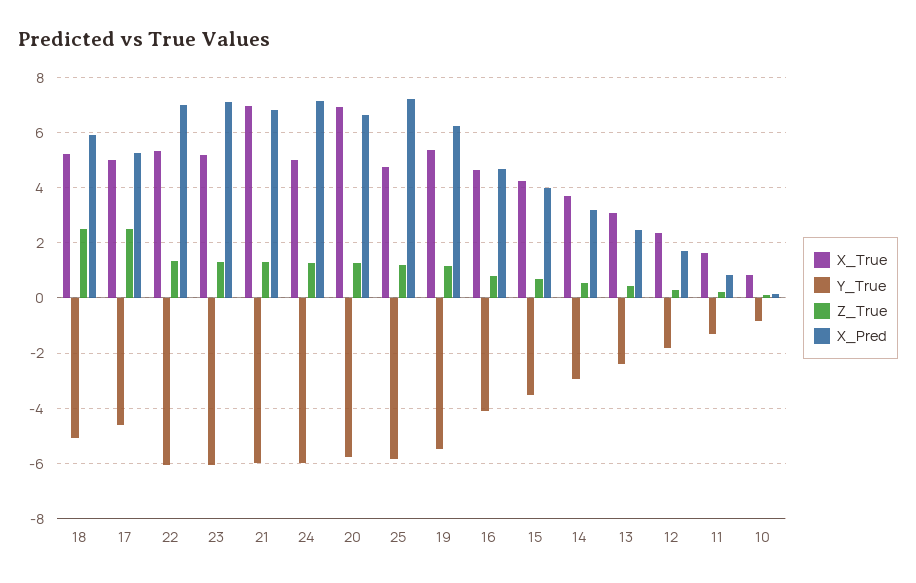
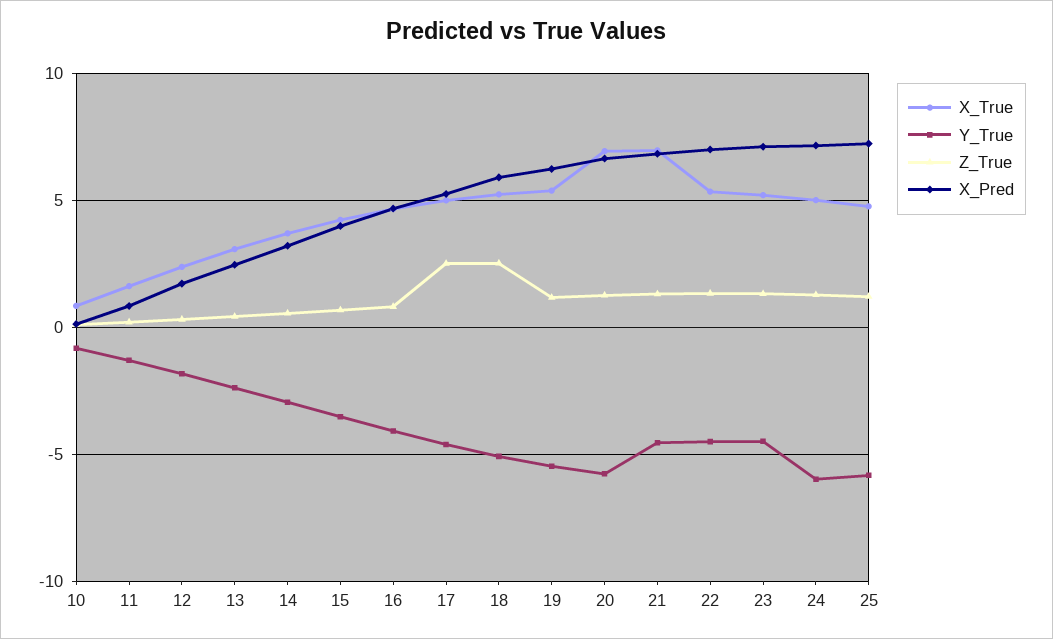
  {
    "X_True": {
      "18": 5.25,
      "17": 5,
      "22": 5.25,
      "23": 5.25,
      "21": 7,
      "24": 5,
      "20": 7,
      "25": 4.75,
      "19": 5.5,
      "16": 4.75,
      "15": 4.25,
      "14": 3.75,
      "13": 3,
      "12": 2.25,
      "11": 1.5,
      "10": 0.75
    },
    "Y_True": {
      "18": -5,
      "17": -4.5,
-     "22": -6,
+     "22": -4.5,
-     "23": -6,
+     "23": -4.5,
-     "21": -6,
+     "21": -4.5,
      "24": -6,
      "20": -5.75,
      "25": -5.75,
      "19": -5.5,
      "16": -4,
      "15": -3.5,
      "14": -3,
      "13": -2.5,
      "12": -1.75,
      "11": -1.25,
      "10": -0.75
    },
    "Z_True": {
      "18": 2.5,
      "17": 2.5,
      "22": 1.25,
      "23": 1.25,
      "21": 1.25,
      "24": 1.25,
      "20": 1.25,
      "25": 1.25,
      "19": 1.25,
      "16": 0.75,
      "15": 0.75,
      "14": 0.5,
      "13": 0.5,
      "12": 0.25,
      "11": 0.25,
      "10": 0
    },
    "X_Pred": {
      "18": 6,
      "17": 5.25,
      "22": 7,
      "23": 7,
      "21": 6.75,
      "24": 7.25,
      "20": 6.75,
      "25": 7.25,
      "19": 6.25,
      "16": 4.75,
      "15": 4,
      "14": 3.25,
      "13": 2.5,
      "12": 1.75,
      "11": 0.75,
      "10": 0.25
    }
  }

